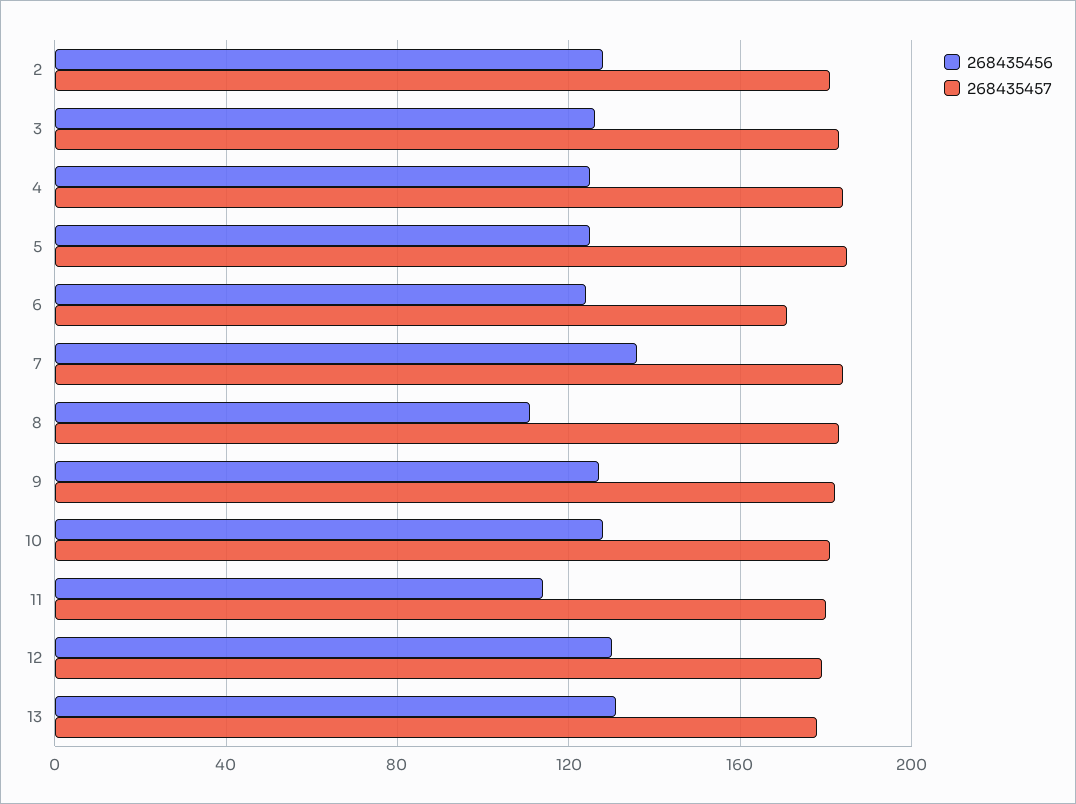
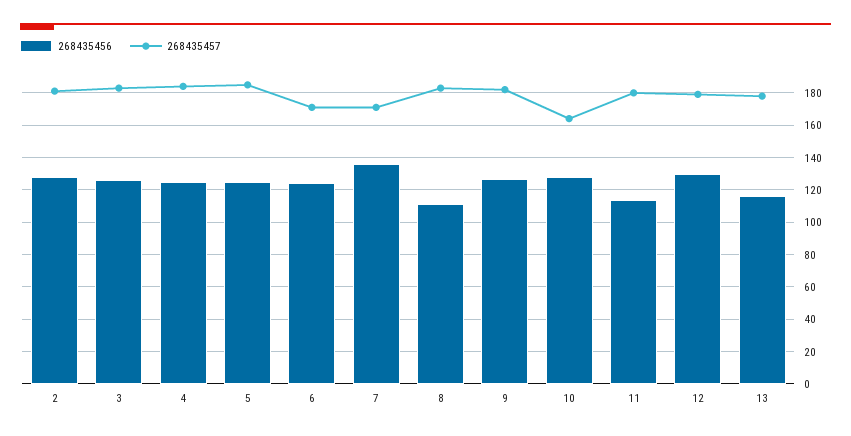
  {
    "268435456": {
      "2": 130,
      "3": 125,
      "4": 125,
      "5": 125,
      "6": 125,
      "7": 135,
      "8": 110,
      "9": 125,
      "10": 130,
      "11": 115,
      "12": 130,
-     "13": 130
+     "13": 115
    },
    "268435457": {
      "2": 180,
      "3": 185,
      "4": 185,
      "5": 185,
      "6": 170,
-     "7": 185,
+     "7": 170,
      "8": 185,
      "9": 180,
-     "10": 180,
+     "10": 165,
      "11": 180,
      "12": 180,
      "13": 180
    }
  }

